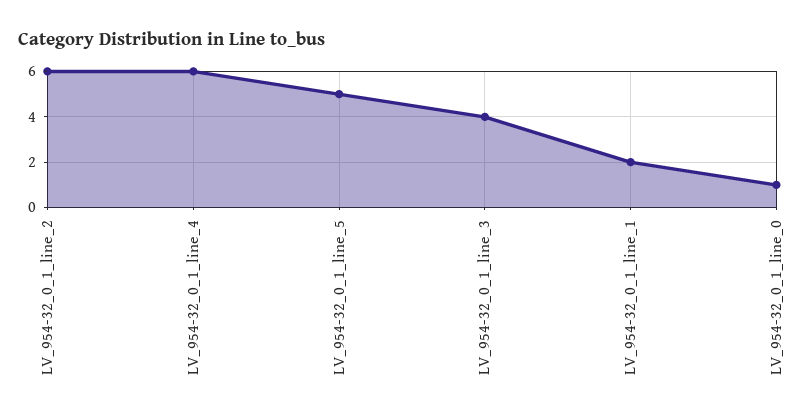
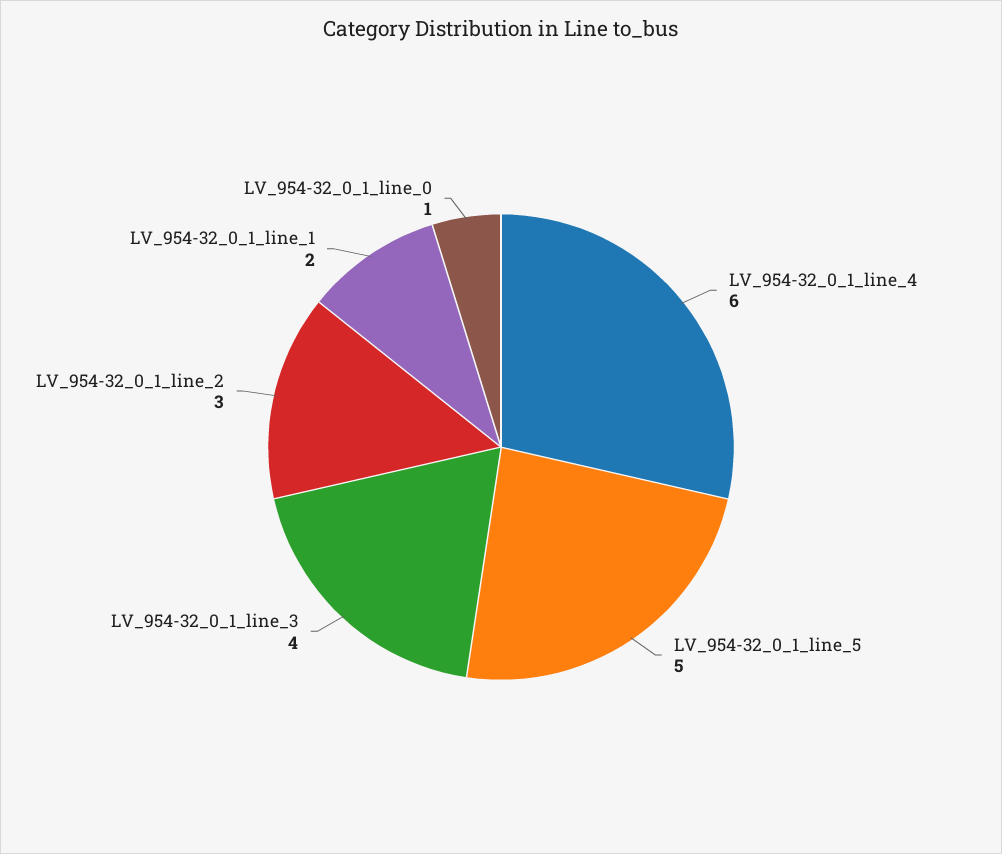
  {
-   "LV_954-32_0_1_line_2": 6,
+   "LV_954-32_0_1_line_2": 3,
    "LV_954-32_0_1_line_4": 6,
    "LV_954-32_0_1_line_5": 5,
    "LV_954-32_0_1_line_3": 4,
    "LV_954-32_0_1_line_1": 2,
    "LV_954-32_0_1_line_0": 1
  }

